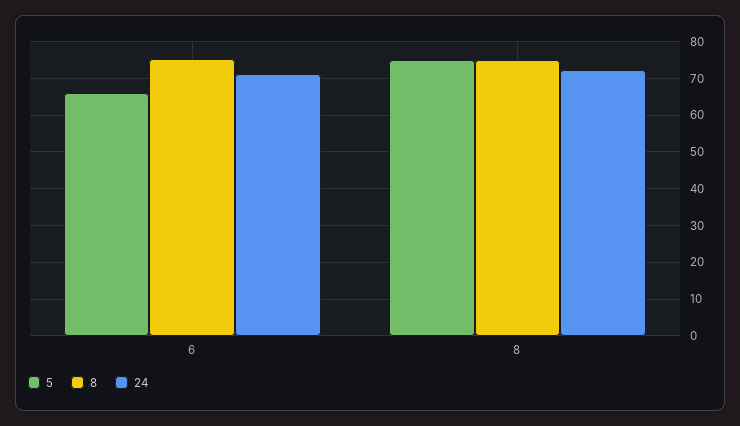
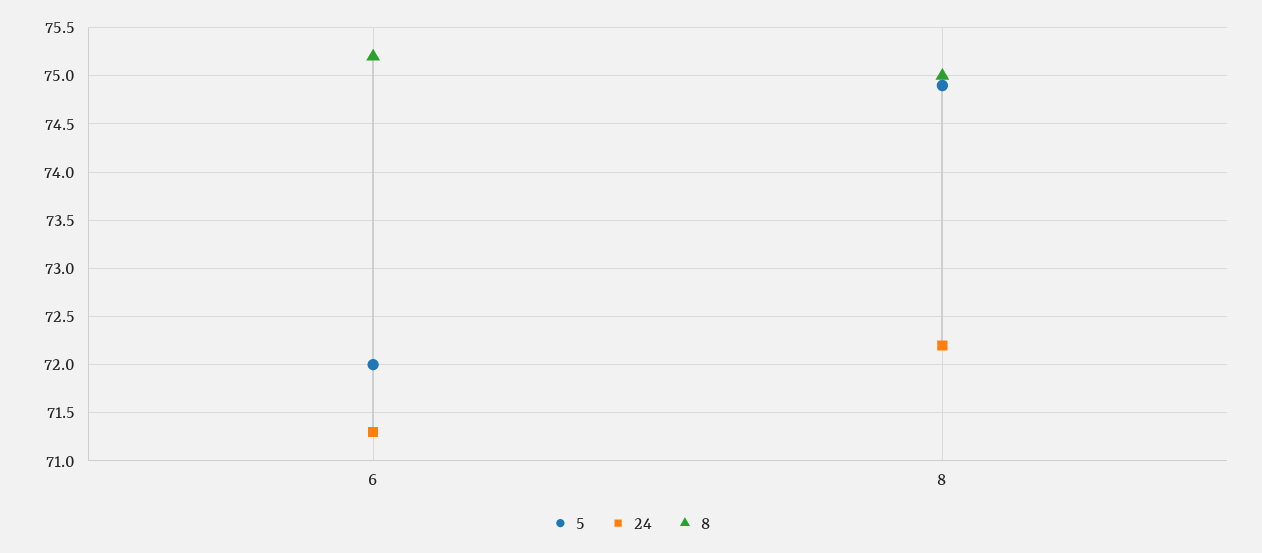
  {
    "5": {
-     "6": 66,
+     "6": 72,
      "8": 74.9
    },
    "8": {
      "6": 75.2,
      "8": 75
    },
    "24": {
      "6": 71.3,
      "8": 72.2
    }
  }

